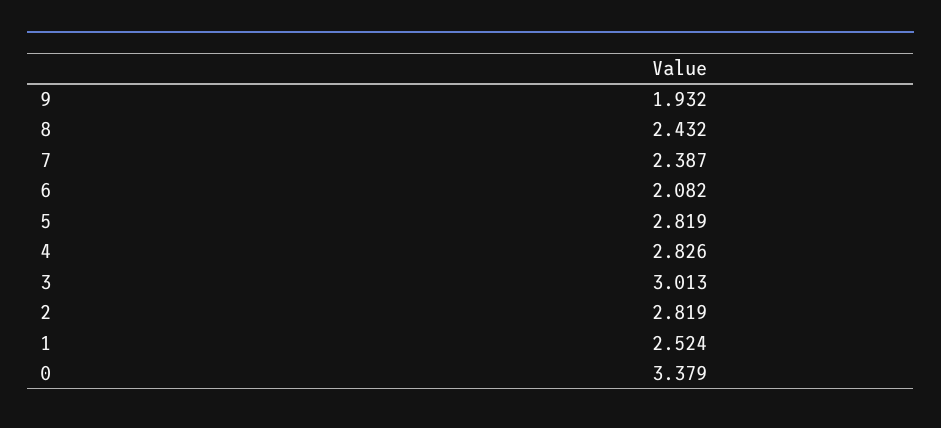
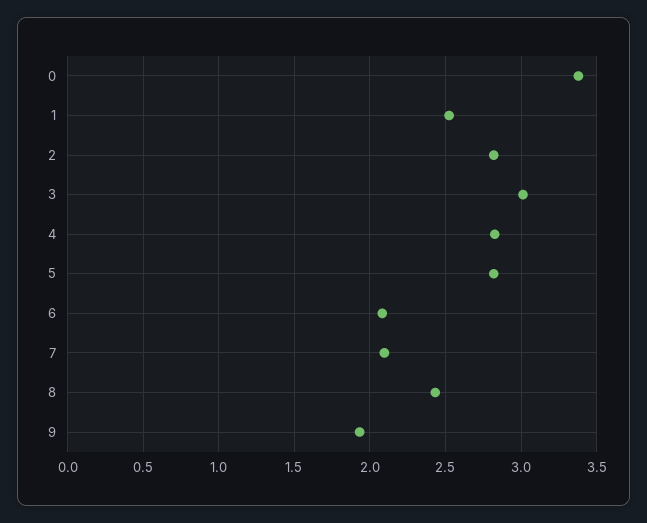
  {
    "9": 1.932,
    "8": 2.432,
-   "7": 2.387,
+   "7": 2.1,
    "6": 2.082,
    "5": 2.819,
    "4": 2.826,
    "3": 3.013,
    "2": 2.819,
    "1": 2.524,
    "0": 3.379
  }

